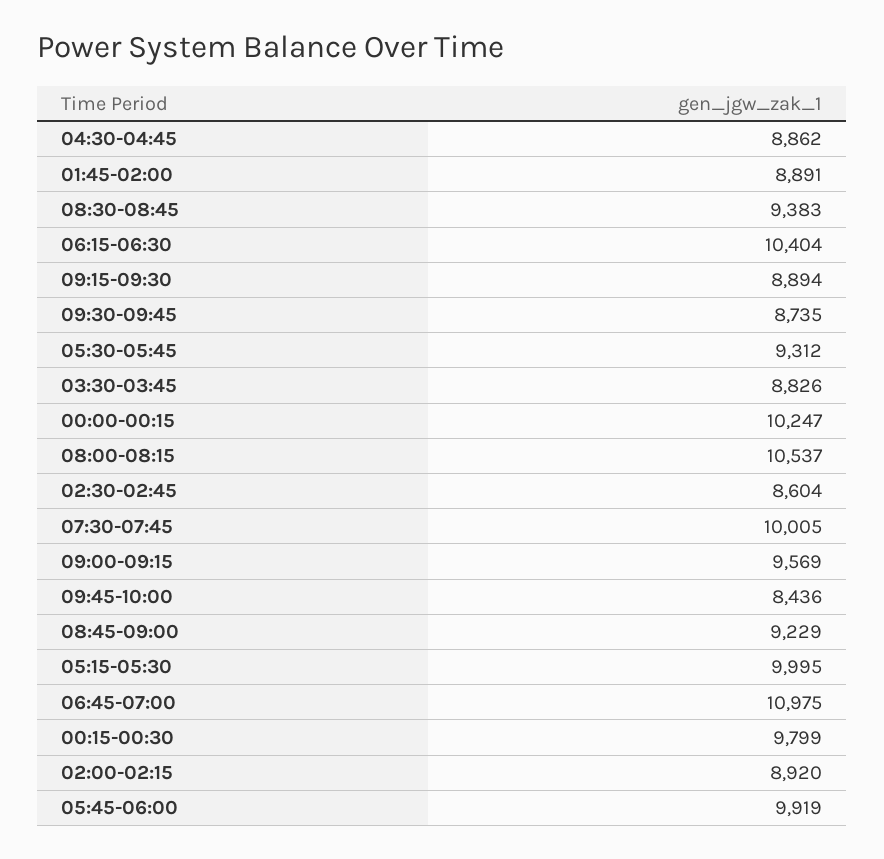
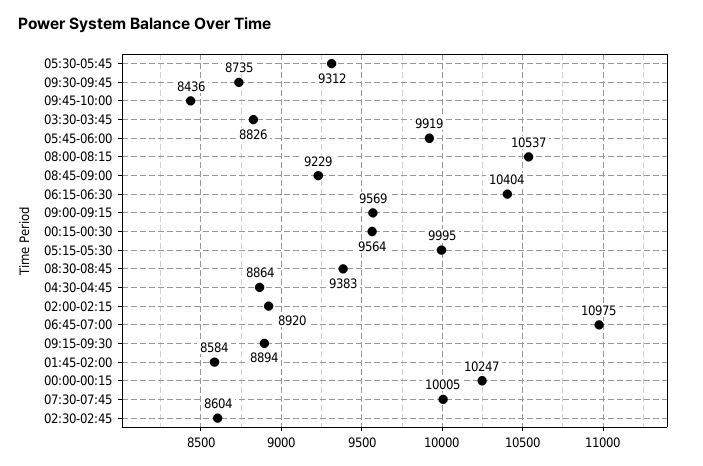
  {
-   "04:30-04:45": 8862,
+   "04:30-04:45": 8864,
-   "01:45-02:00": 8891,
+   "01:45-02:00": 8584,
    "08:30-08:45": 9383,
    "06:15-06:30": 10404,
    "09:15-09:30": 8894,
    "09:30-09:45": 8735,
    "05:30-05:45": 9312,
    "03:30-03:45": 8826,
    "00:00-00:15": 10247,
    "08:00-08:15": 10537,
    "02:30-02:45": 8604,
    "07:30-07:45": 10005,
    "09:00-09:15": 9569,
    "09:45-10:00": 8436,
    "08:45-09:00": 9229,
    "05:15-05:30": 9995,
    "06:45-07:00": 10975,
-   "00:15-00:30": 9799,
+   "00:15-00:30": 9564,
    "02:00-02:15": 8920,
    "05:45-06:00": 9919
  }

